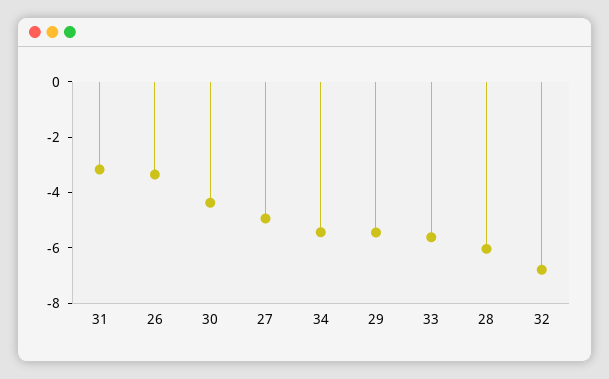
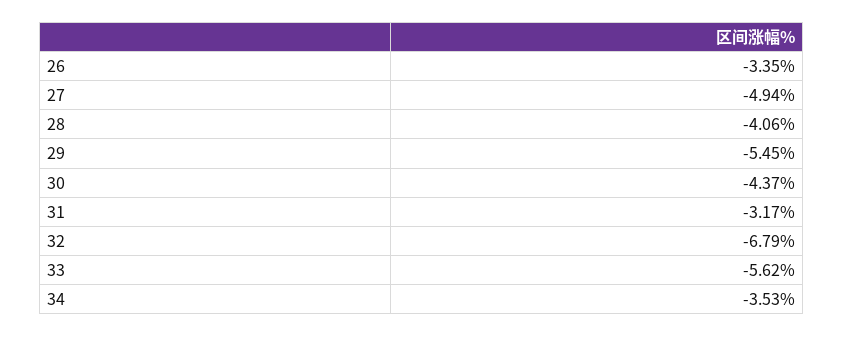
  {
    "31": -3.17,
    "26": -3.35,
    "30": -4.37,
    "27": -4.94,
-   "34": -5.5,
+   "34": -3.53,
    "29": -5.45,
    "33": -5.62,
-   "28": -6,
+   "28": -4.06,
    "32": -6.79
  }

